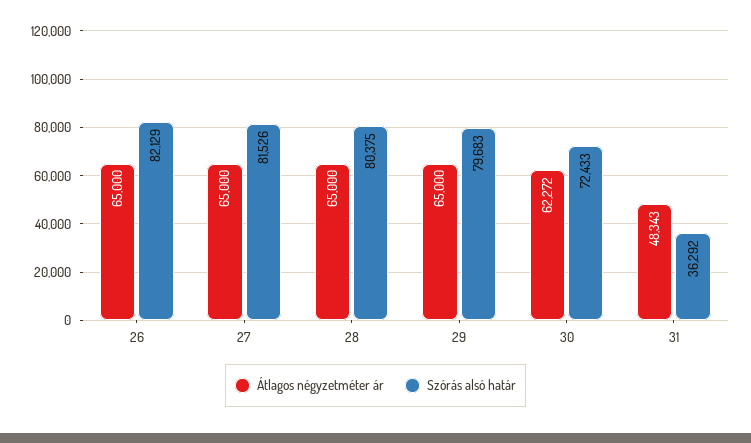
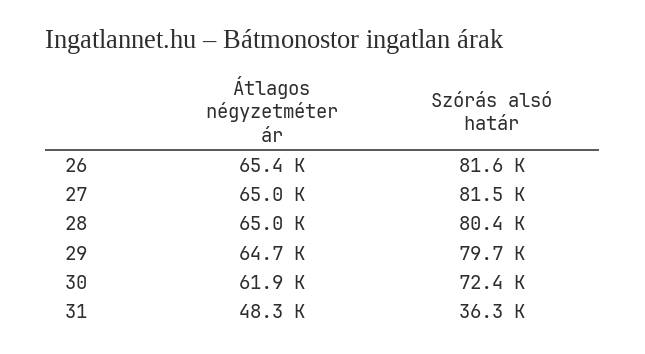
  {
    "Átlagos négyzetméter ár": {
-     "26": 65000,
+     "26": 65400,
      "27": 65000,
      "28": 65000,
-     "29": 65000,
+     "29": 64700,
-     "30": 62272,
+     "30": 61900,
      "31": 48343
    },
    "Szórás alsó határ": {
-     "26": 82129,
+     "26": 81600,
      "27": 81526,
      "28": 80375,
      "29": 79683,
      "30": 72433,
      "31": 36292
    }
  }

